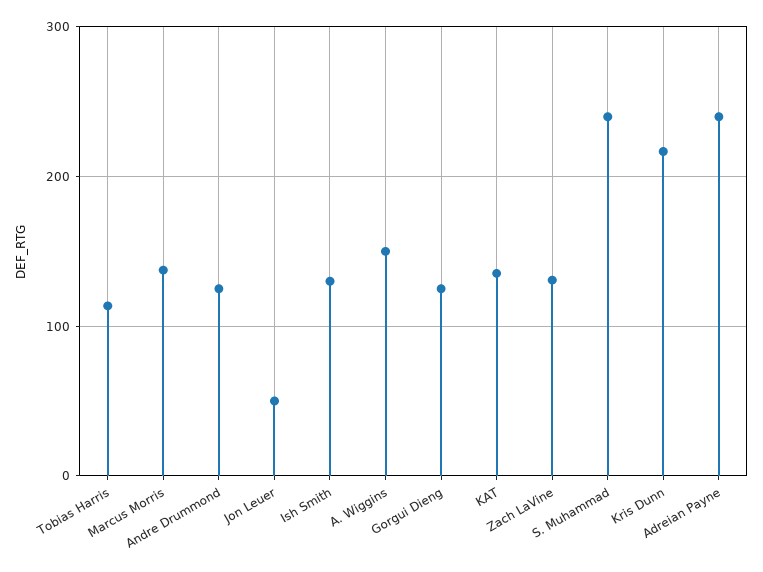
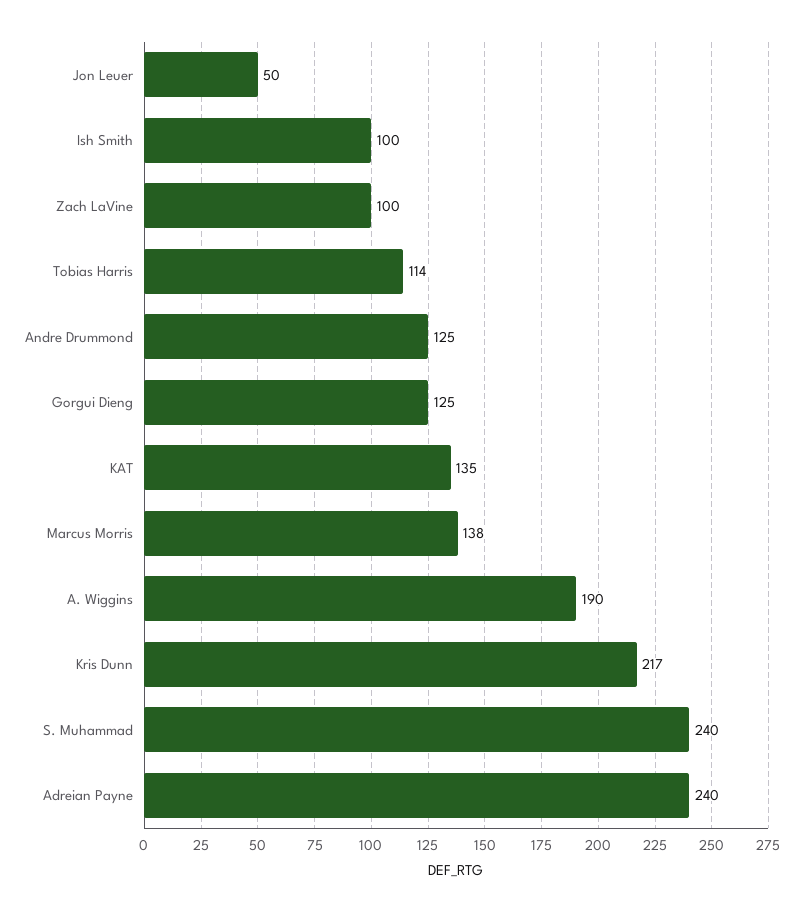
  {
    "Tobias Harris": 114,
    "Marcus Morris": 138,
    "Andre Drummond": 125,
    "Jon Leuer": 50,
-   "Ish Smith": 130,
+   "Ish Smith": 100,
-   "A. Wiggins": 150,
+   "A. Wiggins": 190,
    "Gorgui Dieng": 125,
    "KAT": 135,
-   "Zach LaVine": 130,
+   "Zach LaVine": 100,
    "S. Muhammad": 240,
    "Kris Dunn": 217,
    "Adreian Payne": 240
  }

